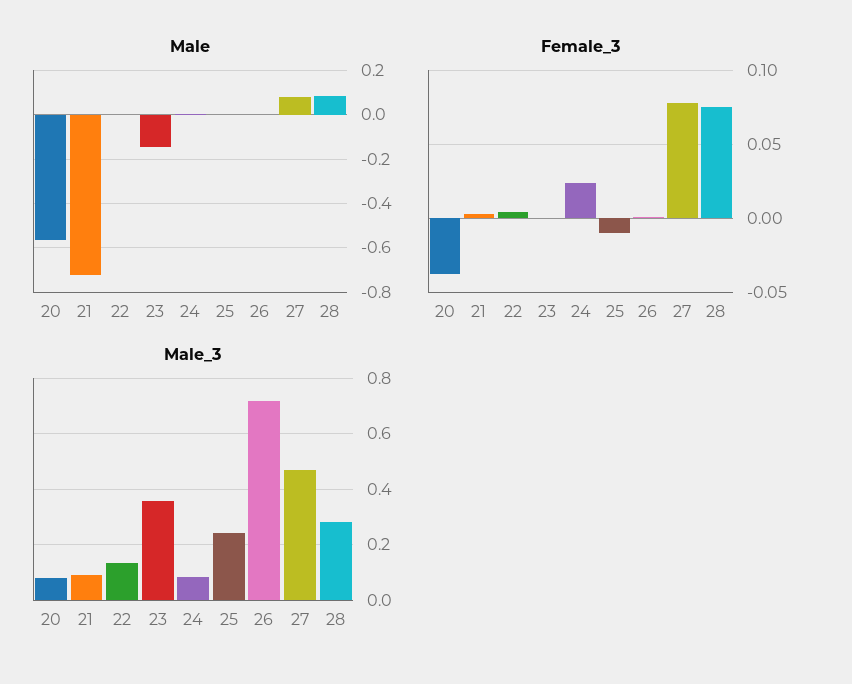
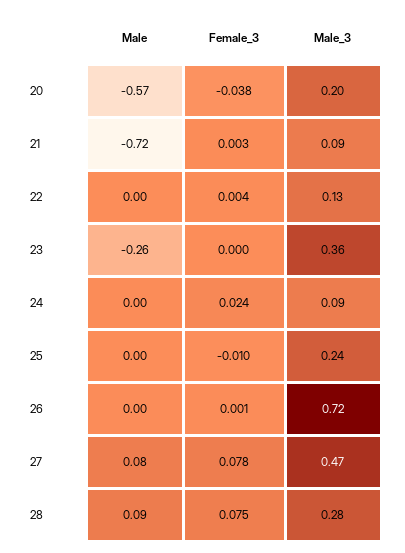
  {
    "Male": {
      "20": -0.57,
      "21": -0.72,
      "22": 0,
-     "23": -0.15,
+     "23": -0.26,
      "24": 0,
      "25": 0,
      "26": 0,
      "27": 0.08,
      "28": 0.09
    },
    "Female_3": {
      "20": -0.038,
      "21": 0.003,
      "22": 0.004,
      "23": 0,
      "24": 0.024,
      "25": -0.01,
      "26": 0.001,
      "27": 0.078,
      "28": 0.075
    },
    "Male_3": {
-     "20": 0.075,
+     "20": 0.2,
      "21": 0.09,
      "22": 0.13,
      "23": 0.36,
      "24": 0.09,
      "25": 0.24,
      "26": 0.72,
      "27": 0.47,
      "28": 0.28
    }
  }

